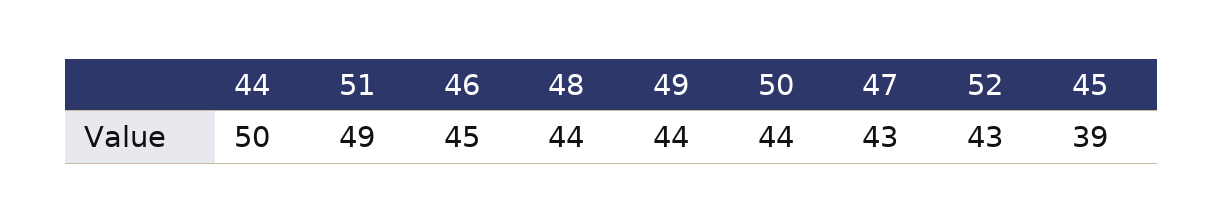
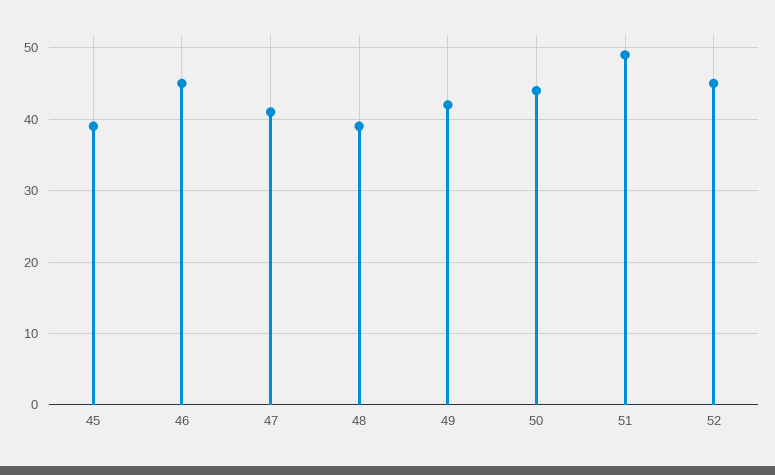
  {
-   "44": 50,
    "51": 49,
    "46": 45,
-   "48": 44,
+   "48": 39,
-   "49": 44,
+   "49": 42,
    "50": 44,
-   "47": 43,
+   "47": 41,
-   "52": 43,
+   "52": 45,
    "45": 39
  }

